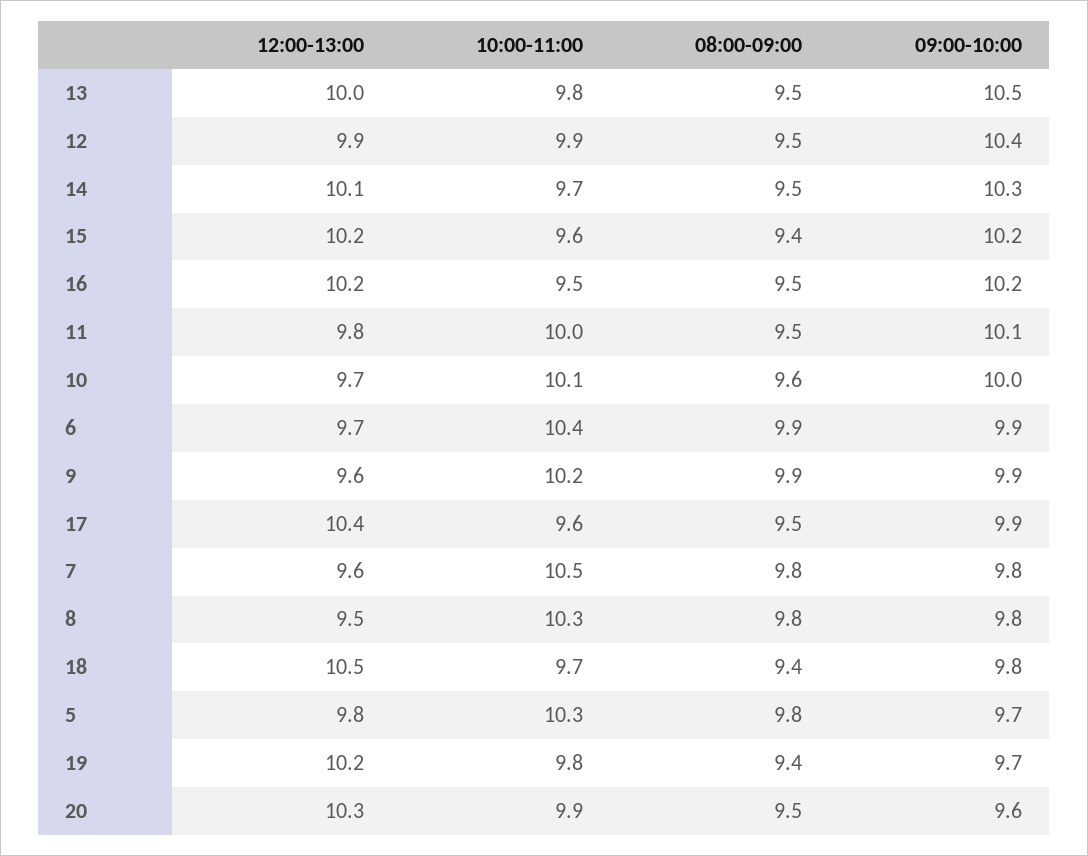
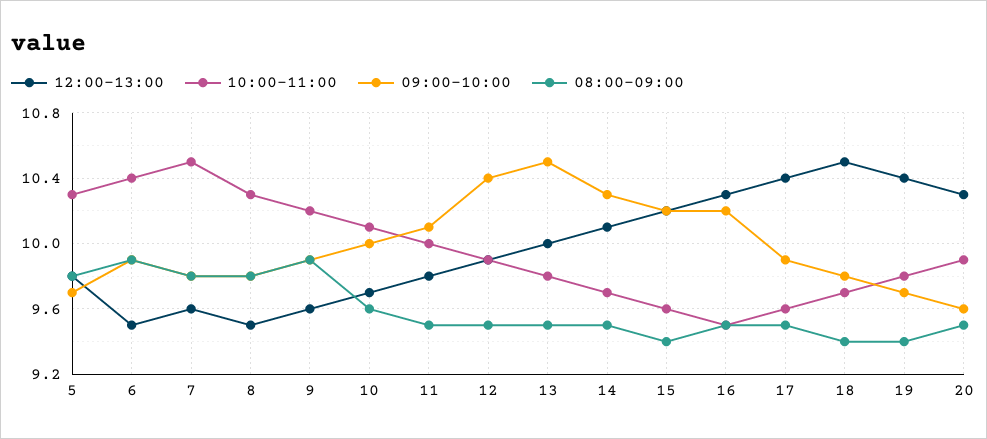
  {
    "12:00-13:00": {
      "13": 10,
      "12": 9.9,
      "14": 10.1,
      "15": 10.2,
-     "16": 10.2,
+     "16": 10.3,
      "11": 9.8,
      "10": 9.7,
-     "6": 9.7,
+     "6": 9.5,
      "9": 9.6,
      "17": 10.4,
      "7": 9.6,
      "8": 9.5,
      "18": 10.5,
      "5": 9.8,
-     "19": 10.2,
+     "19": 10.4,
      "20": 10.3
    },
    "10:00-11:00": {
      "13": 9.8,
      "12": 9.9,
      "14": 9.7,
      "15": 9.6,
      "16": 9.5,
      "11": 10,
      "10": 10.1,
      "6": 10.4,
      "9": 10.2,
      "17": 9.6,
      "7": 10.5,
      "8": 10.3,
      "18": 9.7,
      "5": 10.3,
      "19": 9.8,
      "20": 9.9
    },
    "08:00-09:00": {
      "13": 9.5,
      "12": 9.5,
      "14": 9.5,
      "15": 9.4,
      "16": 9.5,
      "11": 9.5,
      "10": 9.6,
      "6": 9.9,
      "9": 9.9,
      "17": 9.5,
      "7": 9.8,
      "8": 9.8,
      "18": 9.4,
      "5": 9.8,
      "19": 9.4,
      "20": 9.5
    },
    "09:00-10:00": {
      "13": 10.5,
      "12": 10.4,
      "14": 10.3,
      "15": 10.2,
      "16": 10.2,
      "11": 10.1,
      "10": 10,
      "6": 9.9,
      "9": 9.9,
      "17": 9.9,
      "7": 9.8,
      "8": 9.8,
      "18": 9.8,
      "5": 9.7,
      "19": 9.7,
      "20": 9.6
    }
  }

